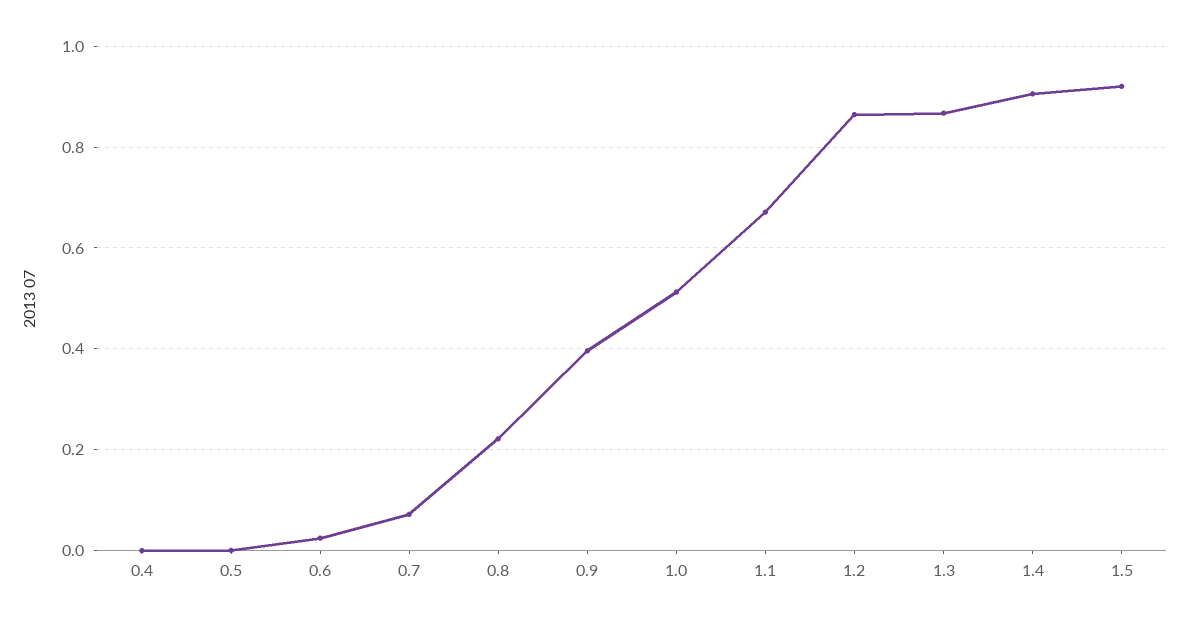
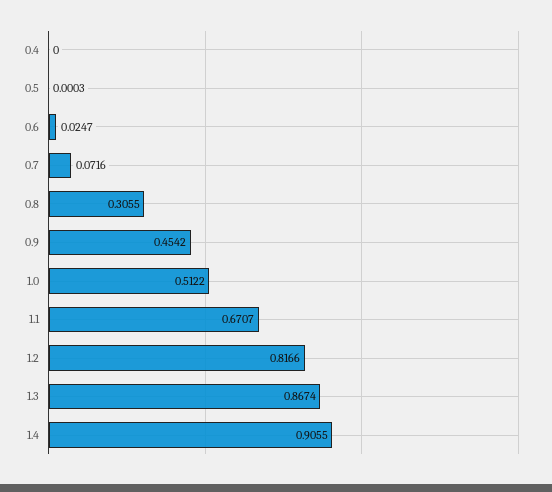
  {
    "0.4": 0,
    "0.5": 0.0003,
    "0.6": 0.0247,
    "0.7": 0.0716,
-   "0.8": 0.22,
+   "0.8": 0.3055,
-   "0.9": 0.4,
+   "0.9": 0.4542,
    "1.0": 0.5122,
    "1.1": 0.6707,
-   "1.2": 0.86,
+   "1.2": 0.8166,
    "1.3": 0.8674,
-   "1.4": 0.9055,
+   "1.4": 0.9055
-   "1.5": 0.92
  }

